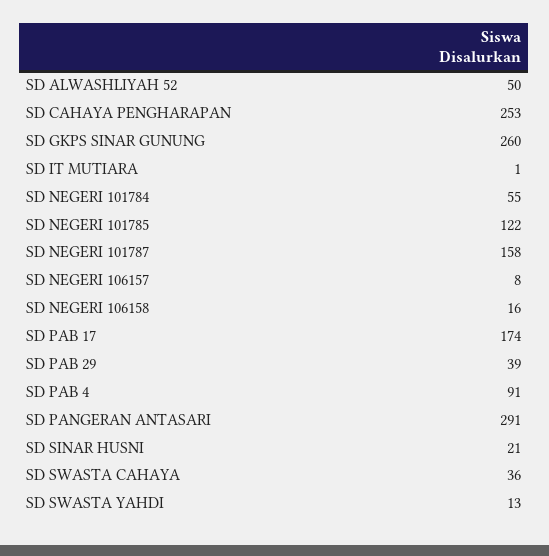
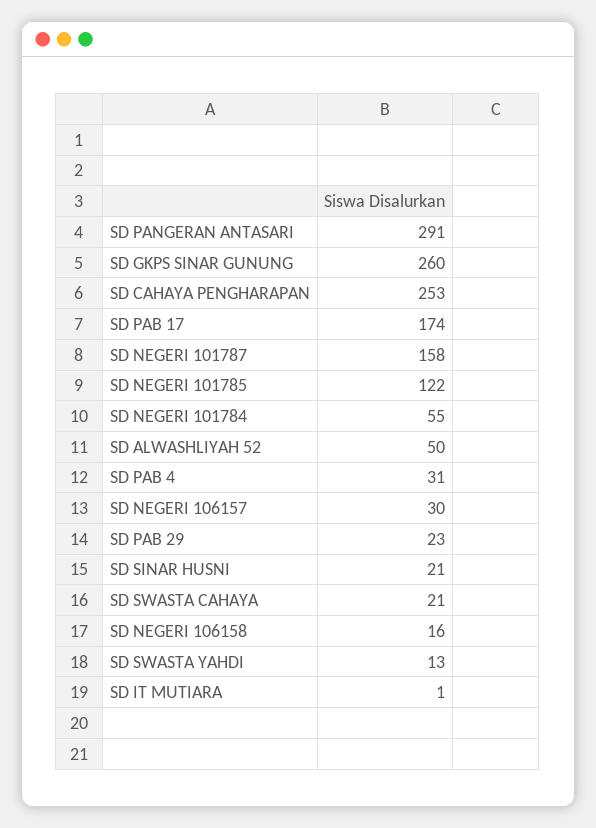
  {
    "SD ALWASHLIYAH 52": 50,
    "SD CAHAYA PENGHARAPAN": 253,
    "SD GKPS SINAR GUNUNG": 260,
    "SD IT MUTIARA": 1,
    "SD NEGERI 101784": 55,
    "SD NEGERI 101785": 122,
    "SD NEGERI 101787": 158,
-   "SD NEGERI 106157": 8,
+   "SD NEGERI 106157": 30,
    "SD NEGERI 106158": 16,
    "SD PAB 17": 174,
-   "SD PAB 29": 39,
+   "SD PAB 29": 23,
-   "SD PAB 4": 91,
+   "SD PAB 4": 31,
    "SD PANGERAN ANTASARI": 291,
    "SD SINAR HUSNI": 21,
-   "SD SWASTA CAHAYA": 36,
+   "SD SWASTA CAHAYA": 21,
    "SD SWASTA YAHDI": 13
  }

